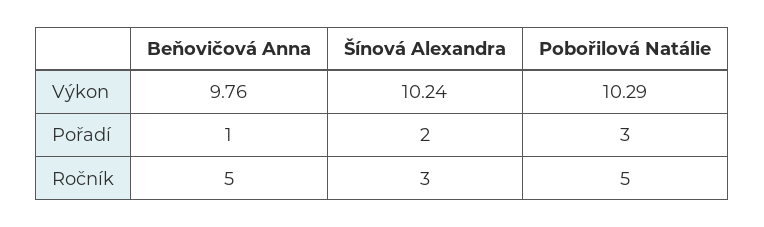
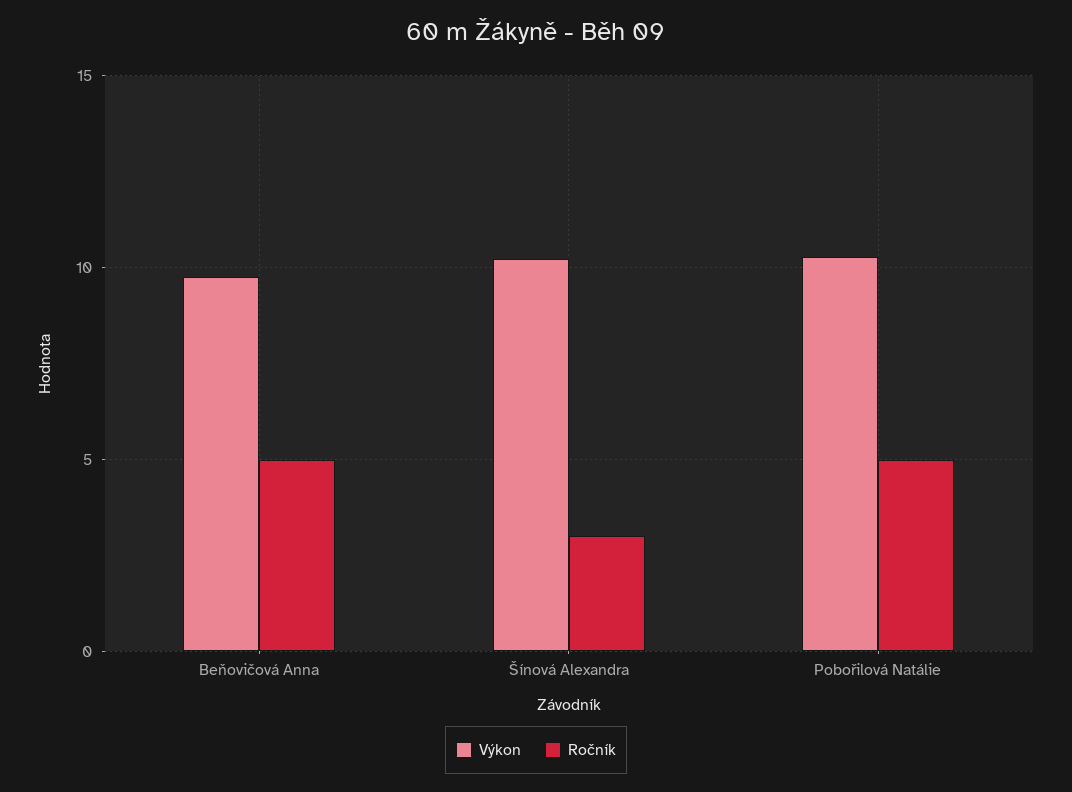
  {
    "Výkon": {
      "Beňovičová Anna": 9.76,
      "Šínová Alexandra": 10.24,
      "Pobořilová Natálie": 10.29
    },
-   "Pořadí": {
-     "Beňovičová Anna": 1,
-     "Šínová Alexandra": 2,
-     "Pobořilová Natálie": 3
-   },
    "Ročník": {
      "Beňovičová Anna": 5,
      "Šínová Alexandra": 3,
      "Pobořilová Natálie": 5
    }
  }

